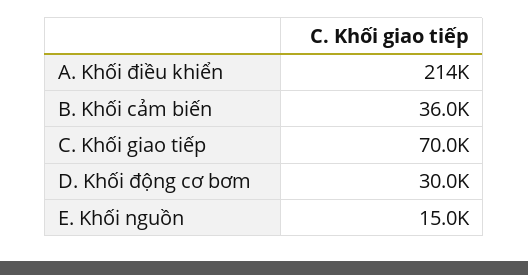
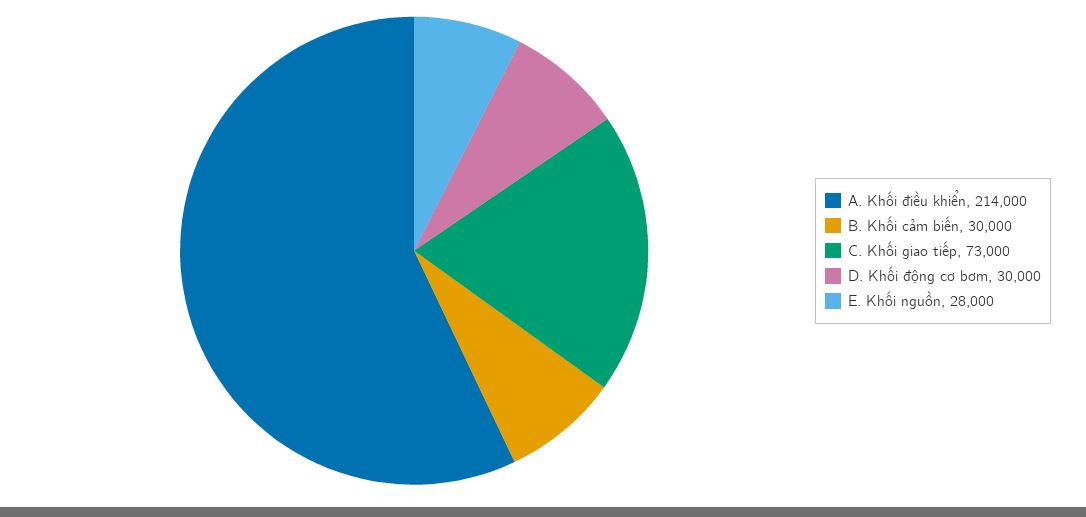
  {
    "A. Khối điều khiển": 214000,
-   "B. Khối cảm biến": 36000,
+   "B. Khối cảm biến": 30000,
-   "C. Khối giao tiếp": 70000,
+   "C. Khối giao tiếp": 73000,
    "D. Khối động cơ bơm": 30000,
-   "E. Khối nguồn": 15000
+   "E. Khối nguồn": 28000
  }

